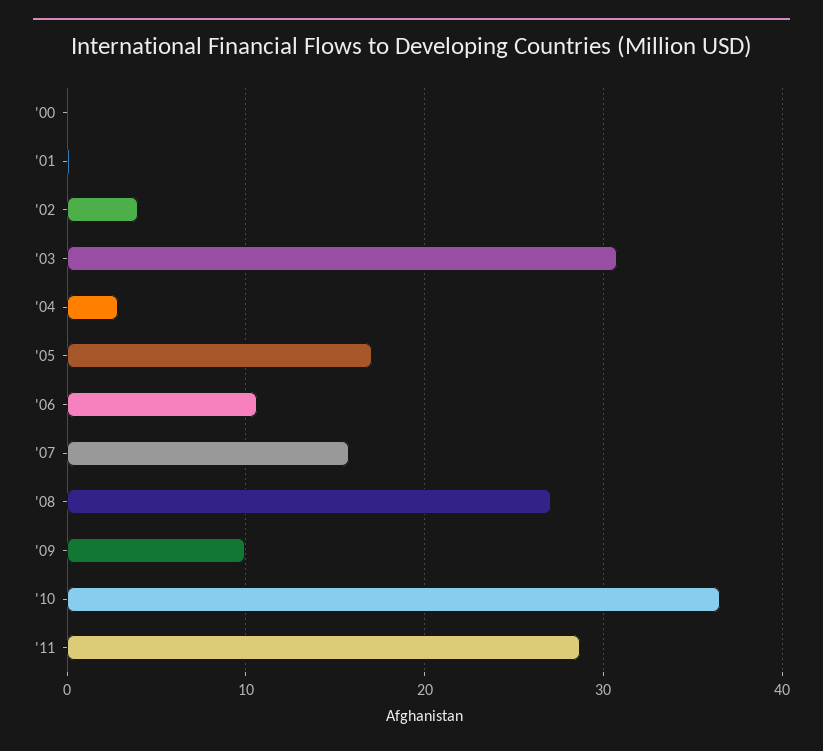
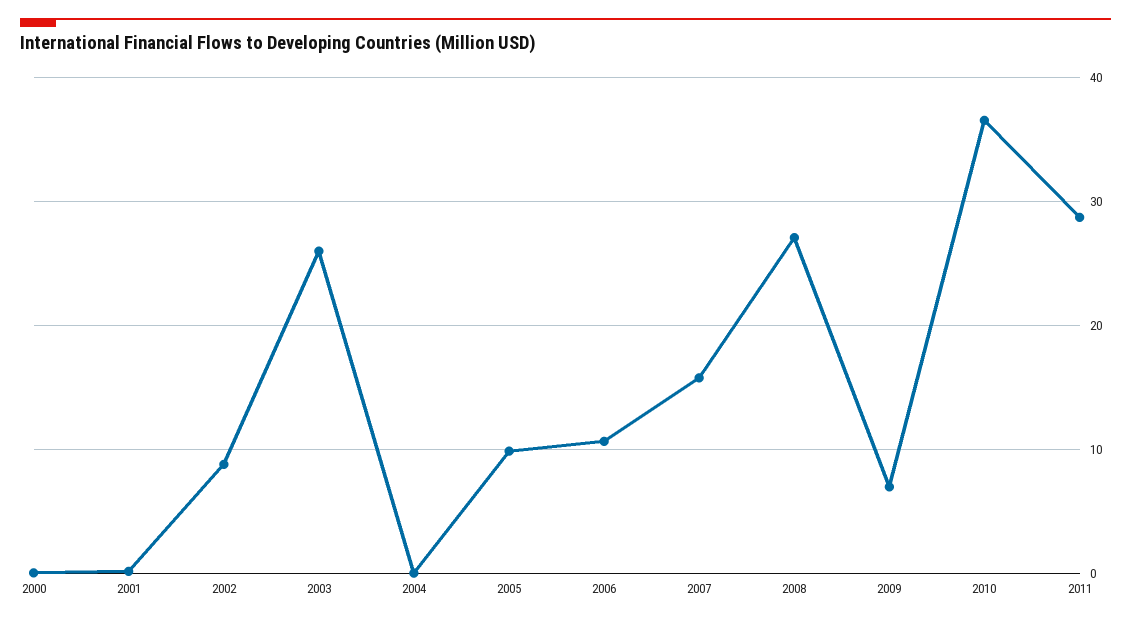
  {
    "'00": 0,
    "'01": 0,
-   "'02": 4,
+   "'02": 9,
-   "'03": 31,
+   "'03": 26,
-   "'04": 3,
+   "'04": 0,
-   "'05": 17,
+   "'05": 10,
    "'06": 11,
    "'07": 16,
    "'08": 27,
-   "'09": 10,
+   "'09": 7,
    "'10": 37,
    "'11": 29
  }

